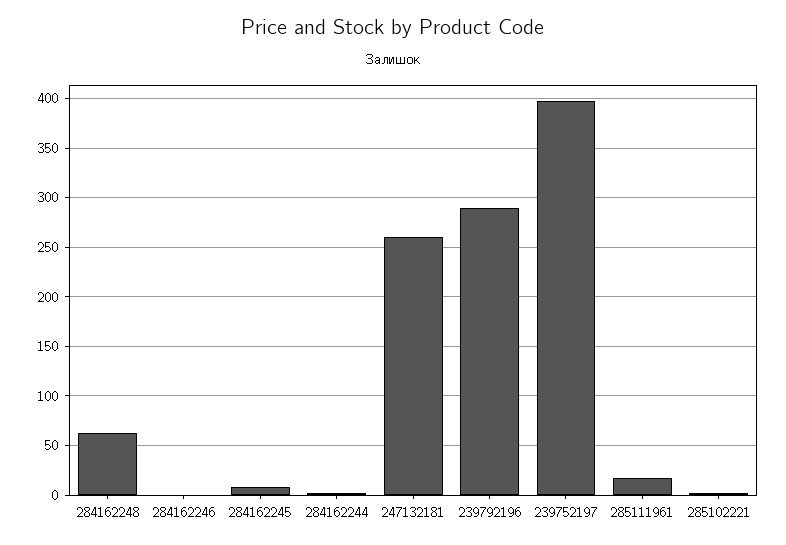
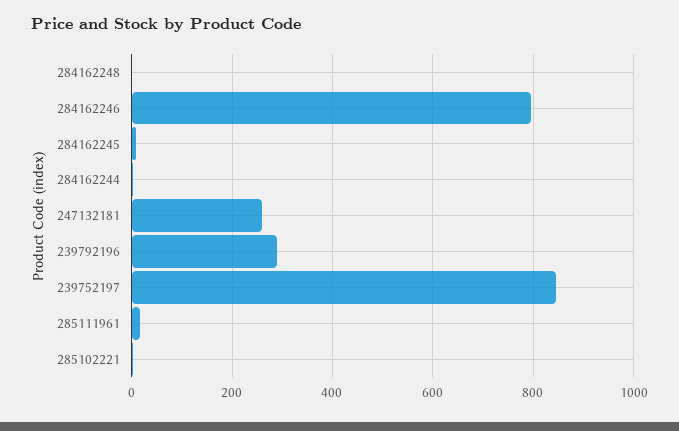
  {
-   "284162248": 60,
+   "284162248": 0,
-   "284162246": 0,
+   "284162246": 800,
    "284162245": 10,
    "284162244": 0,
    "247132181": 260,
    "239792196": 290,
-   "239752197": 400,
+   "239752197": 840,
    "285111961": 20,
    "285102221": 0
  }

